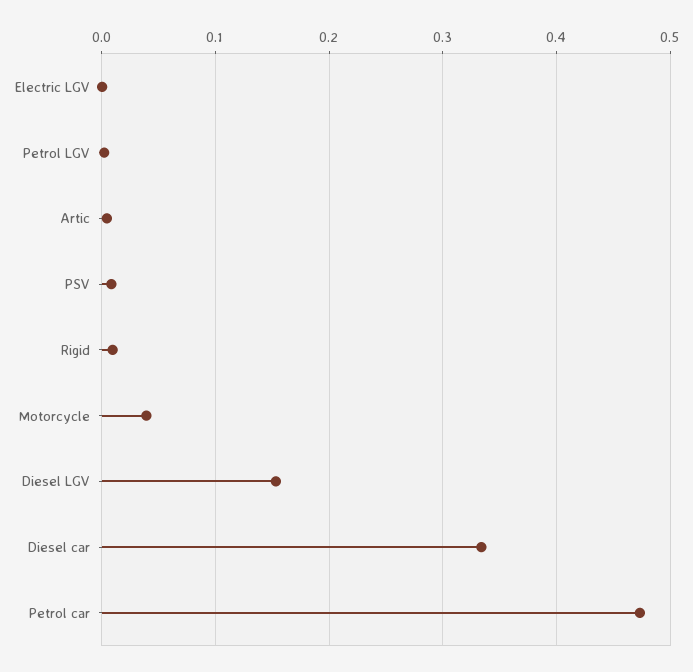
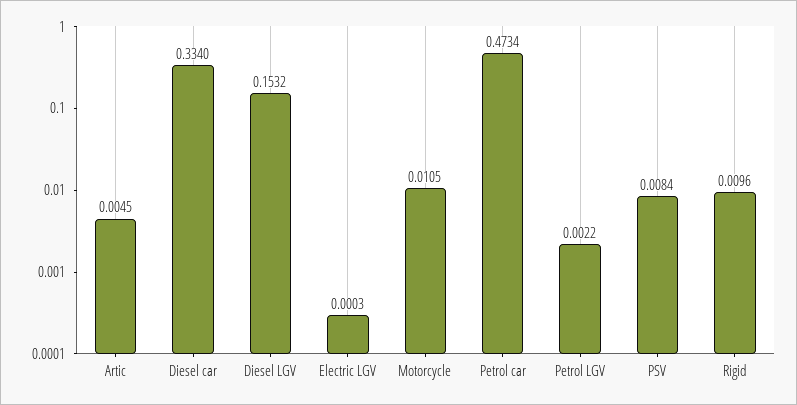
  {
    "Electric LGV": 0.0003,
    "Petrol LGV": 0.0022,
    "Artic": 0.0045,
    "PSV": 0.0084,
    "Rigid": 0.0096,
-   "Motorcycle": 0.04,
+   "Motorcycle": 0.0105,
    "Diesel LGV": 0.1532,
    "Diesel car": 0.334,
    "Petrol car": 0.4734
  }

